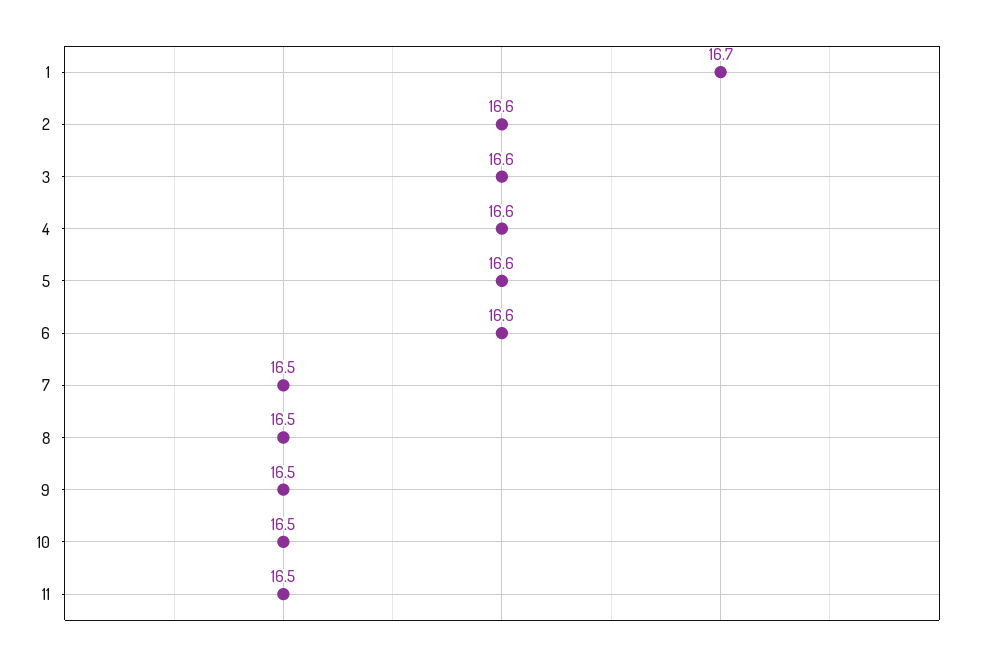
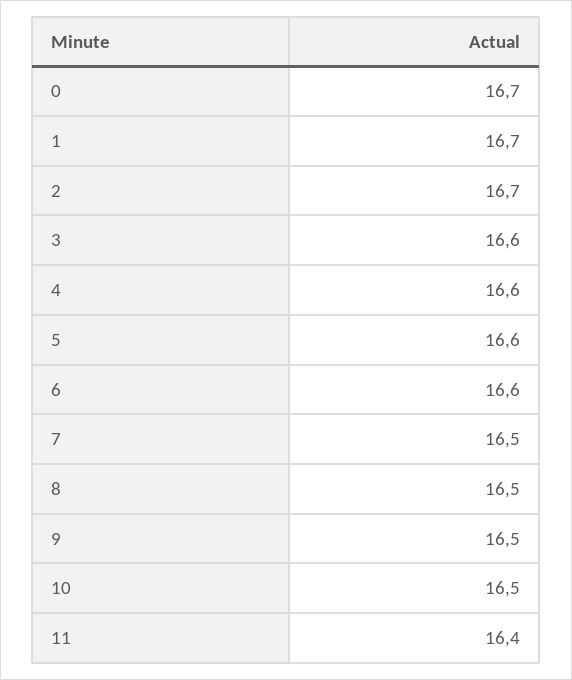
  {
    "1": 16.7,
-   "2": 16.6,
+   "2": 16.7,
    "3": 16.6,
    "4": 16.6,
    "5": 16.6,
    "6": 16.6,
    "7": 16.5,
    "8": 16.5,
    "9": 16.5,
    "10": 16.5,
-   "11": 16.5
+   "11": 16.4,
+   "0": 16.7
  }

